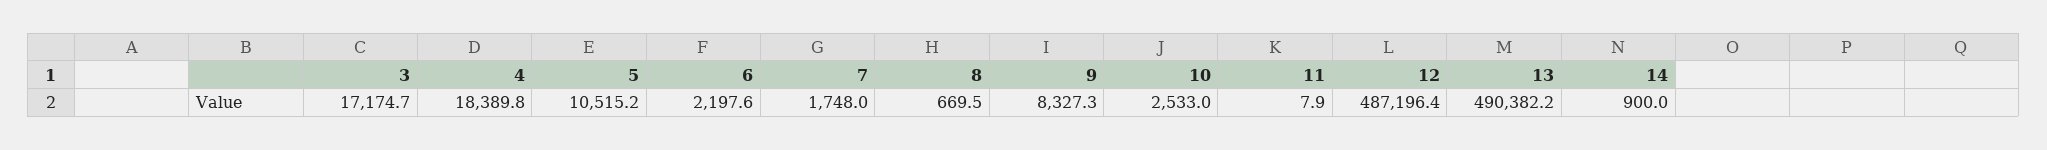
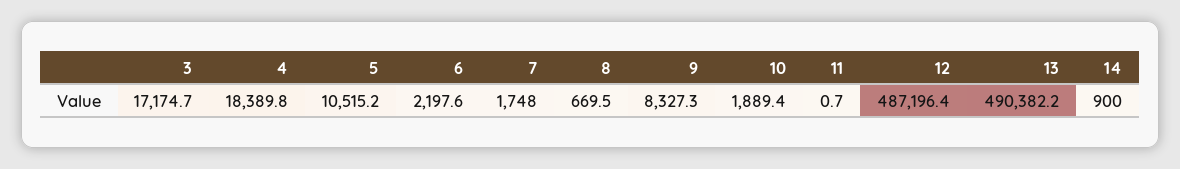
  {
    "3": 17174.7,
    "4": 18389.8,
    "5": 10515.2,
    "6": 2197.6,
    "7": 1748,
    "8": 669.5,
    "9": 8327.3,
-   "10": 2533,
+   "10": 1889.4,
-   "11": 7.9,
+   "11": 0.7,
    "12": 487196.4,
    "13": 490382.2,
    "14": 900
  }

